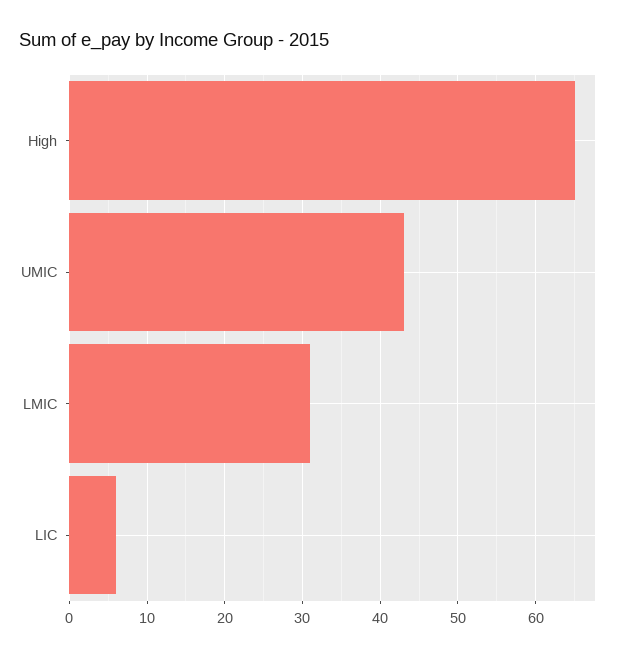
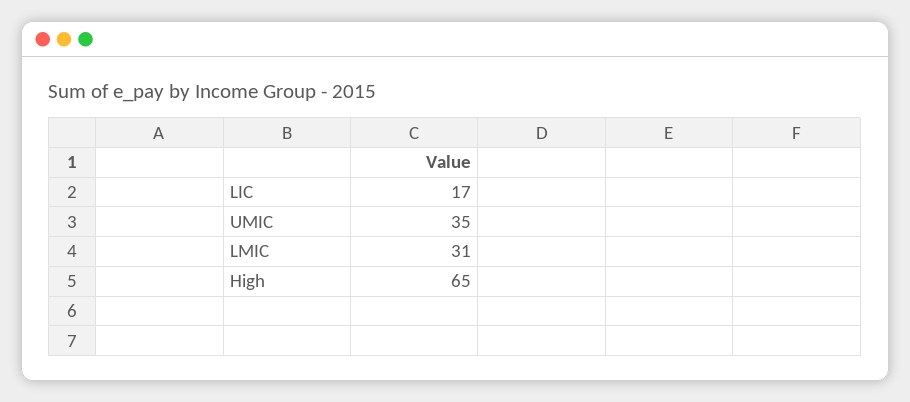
  {
    "High": 65,
-   "UMIC": 43,
+   "UMIC": 35,
    "LMIC": 31,
-   "LIC": 6
+   "LIC": 17
  }

